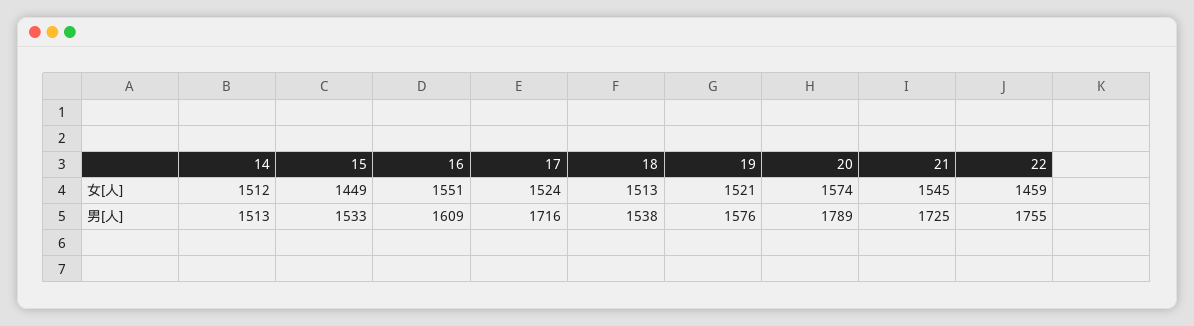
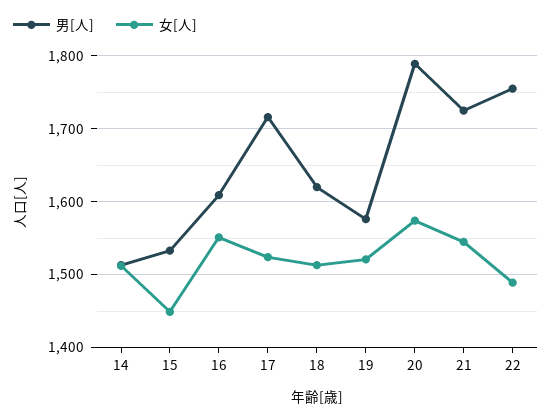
  {
    "女[人]": {
      "14": 1512,
      "15": 1449,
      "16": 1551,
      "17": 1524,
      "18": 1513,
      "19": 1521,
      "20": 1574,
      "21": 1545,
-     "22": 1459
+     "22": 1490
    },
    "男[人]": {
      "14": 1513,
      "15": 1533,
      "16": 1609,
      "17": 1716,
-     "18": 1538,
+     "18": 1620,
      "19": 1576,
      "20": 1789,
      "21": 1725,
      "22": 1755
    }
  }

